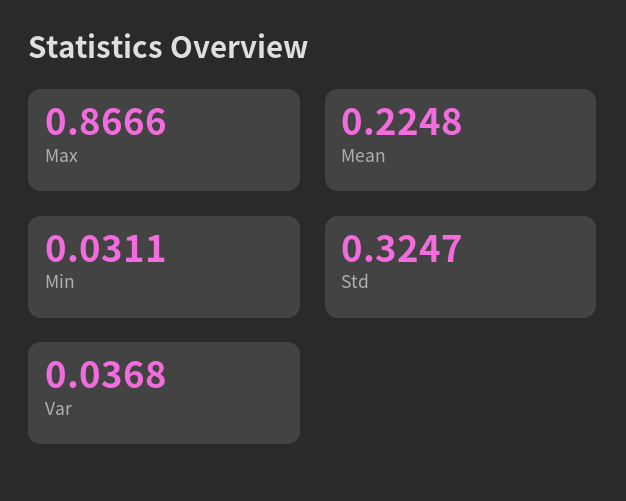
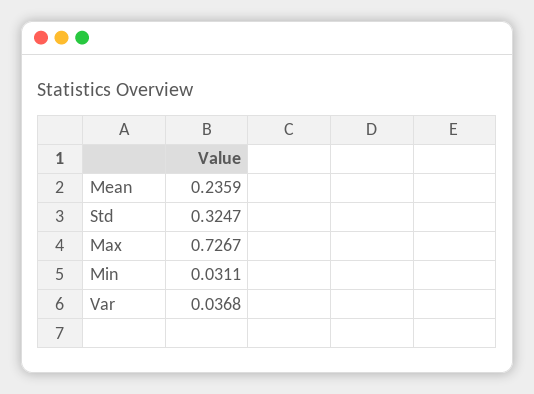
  {
-   "Max": 0.8666,
+   "Max": 0.7267,
-   "Mean": 0.2248,
+   "Mean": 0.2359,
    "Min": 0.0311,
    "Std": 0.3247,
    "Var": 0.0368
  }

